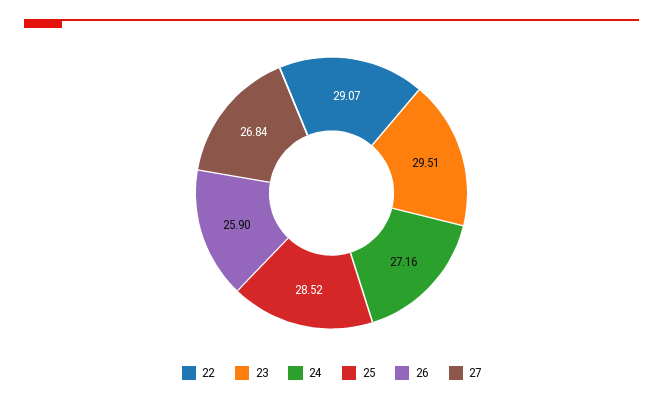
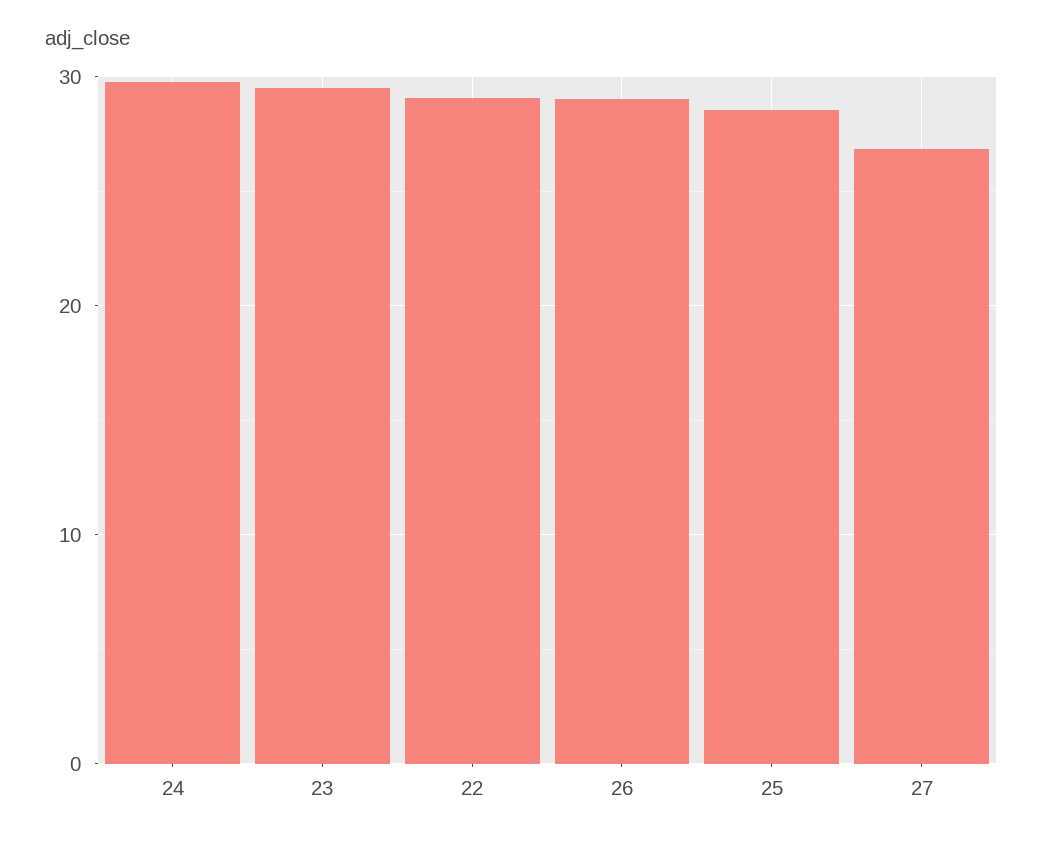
  {
    "22": 29.07,
    "23": 29.51,
-   "24": 27.16,
+   "24": 30,
    "25": 28.52,
-   "26": 25.9,
+   "26": 29,
    "27": 26.84
  }

